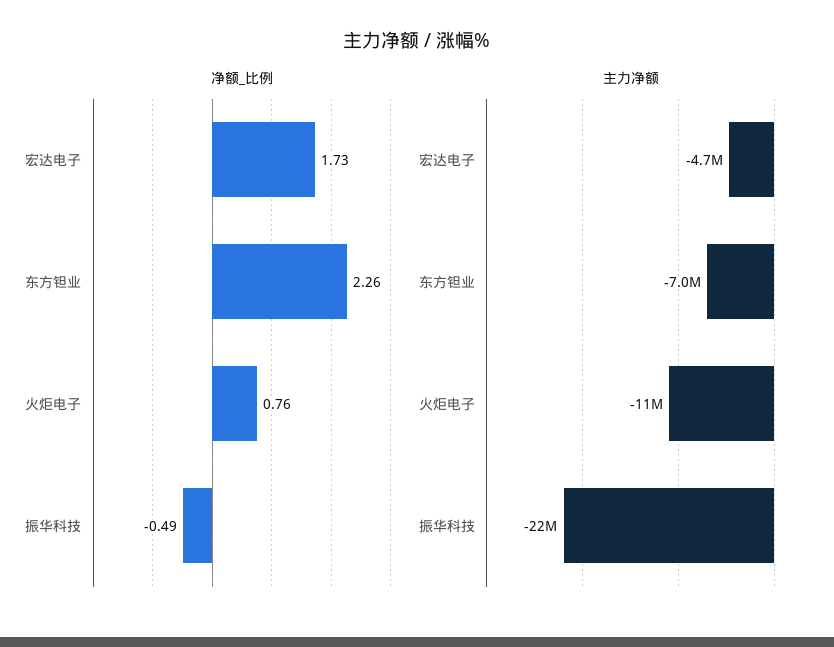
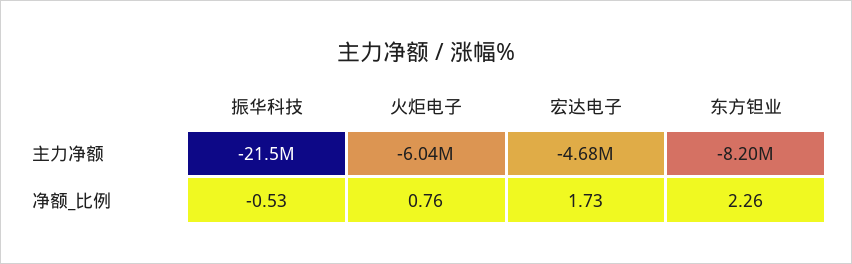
  {
    "净额_比例": {
      "宏达电子": 1.73,
      "东方钽业": 2.26,
      "火炬电子": 0.76,
-     "振华科技": -0.49
+     "振华科技": -0.53
    },
    "主力净额": {
      "宏达电子": -4680000,
-     "东方钽业": -7000000,
+     "东方钽业": -8200000,
-     "火炬电子": -11000000,
+     "火炬电子": -6040000,
      "振华科技": -21500000
    }
  }

